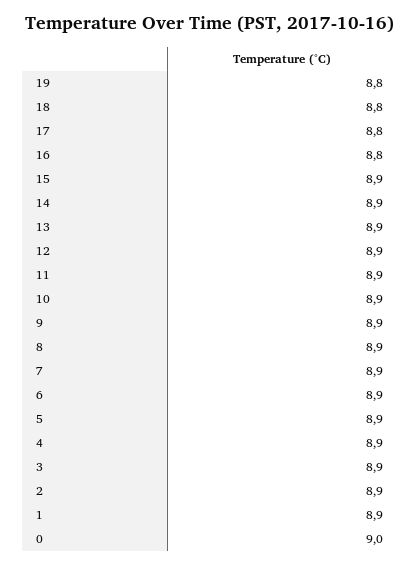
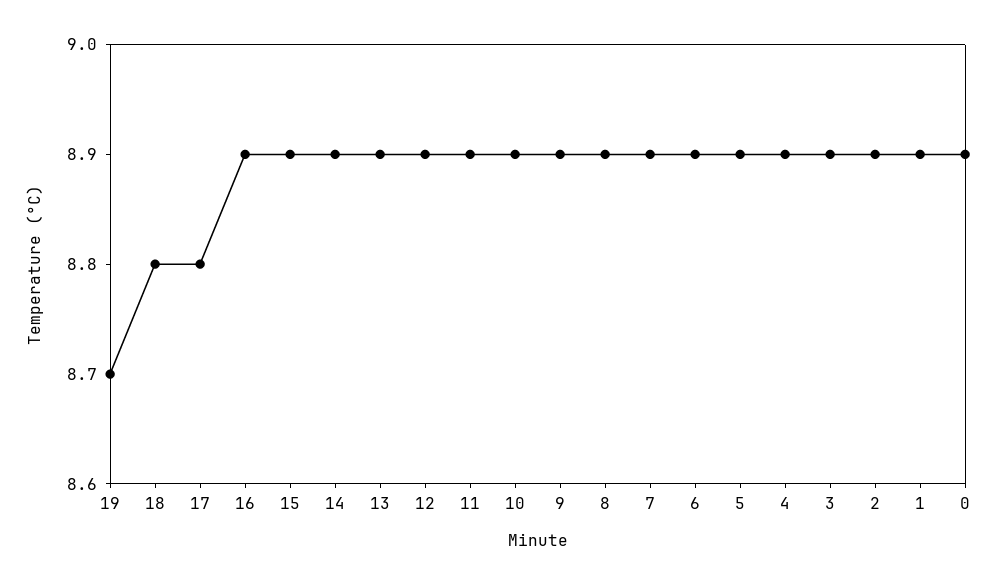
  {
-   "19": 8.8,
+   "19": 8.7,
    "18": 8.8,
    "17": 8.8,
-   "16": 8.8,
+   "16": 8.9,
    "15": 8.9,
    "14": 8.9,
    "13": 8.9,
    "12": 8.9,
    "11": 8.9,
    "10": 8.9,
    "9": 8.9,
    "8": 8.9,
    "7": 8.9,
    "6": 8.9,
    "5": 8.9,
    "4": 8.9,
    "3": 8.9,
    "2": 8.9,
    "1": 8.9,
-   "0": 9
+   "0": 8.9
  }

